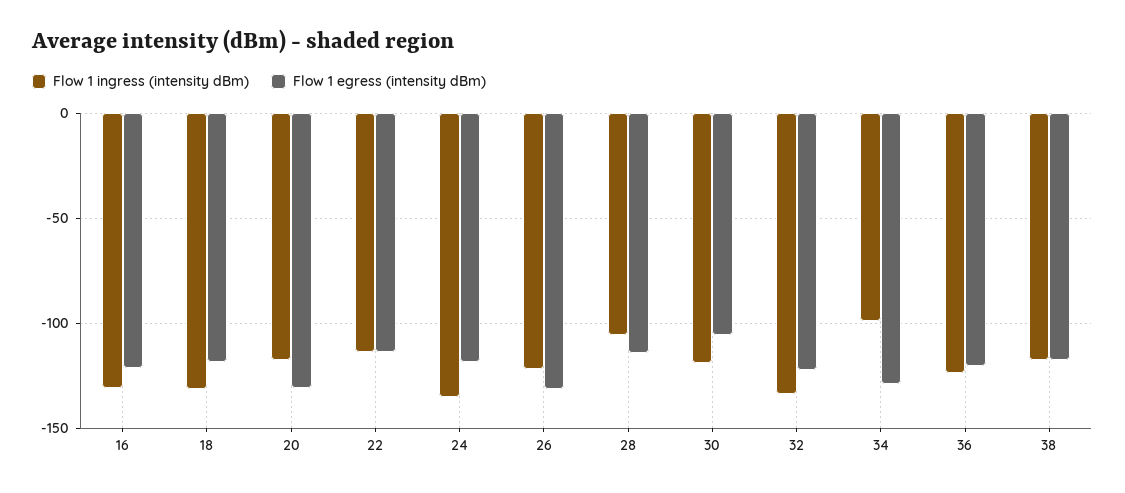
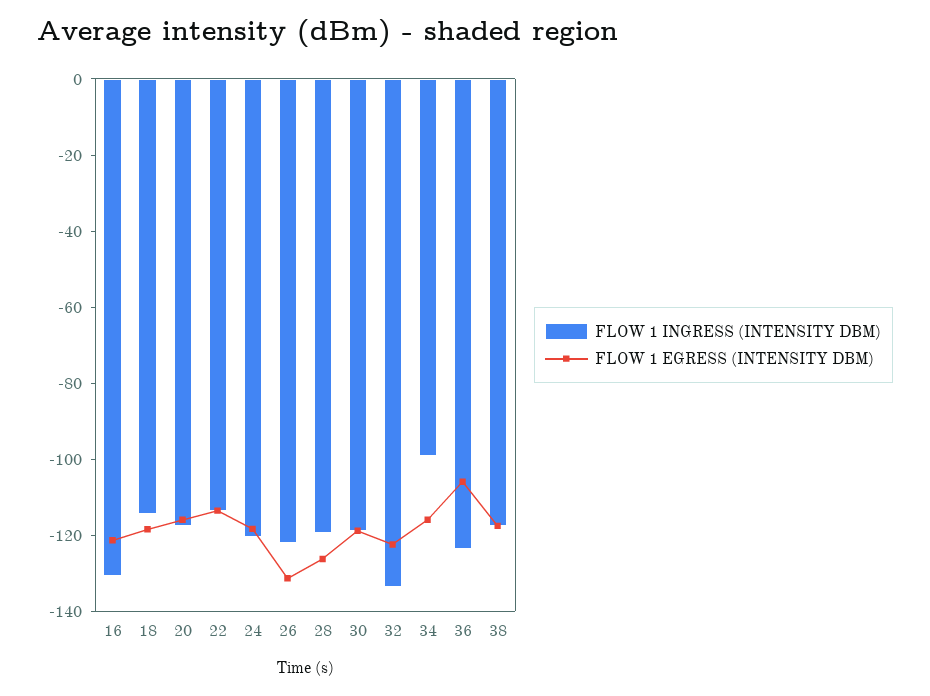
  {
    "Flow 1 ingress (intensity dBm)": {
      "16": -130,
-     "18": -130,
+     "18": -115,
      "20": -120,
      "22": -115,
-     "24": -135,
+     "24": -120,
      "26": -120,
-     "28": -105,
+     "28": -120,
      "30": -120,
      "32": -135,
      "34": -100,
      "36": -125,
      "38": -120
    },
    "Flow 1 egress (intensity dBm)": {
      "16": -120,
      "18": -120,
-     "20": -130,
+     "20": -115,
      "22": -115,
      "24": -120,
      "26": -130,
-     "28": -115,
+     "28": -125,
-     "30": -105,
+     "30": -120,
      "32": -120,
-     "34": -130,
+     "34": -115,
-     "36": -120,
+     "36": -105,
      "38": -120
    }
  }

